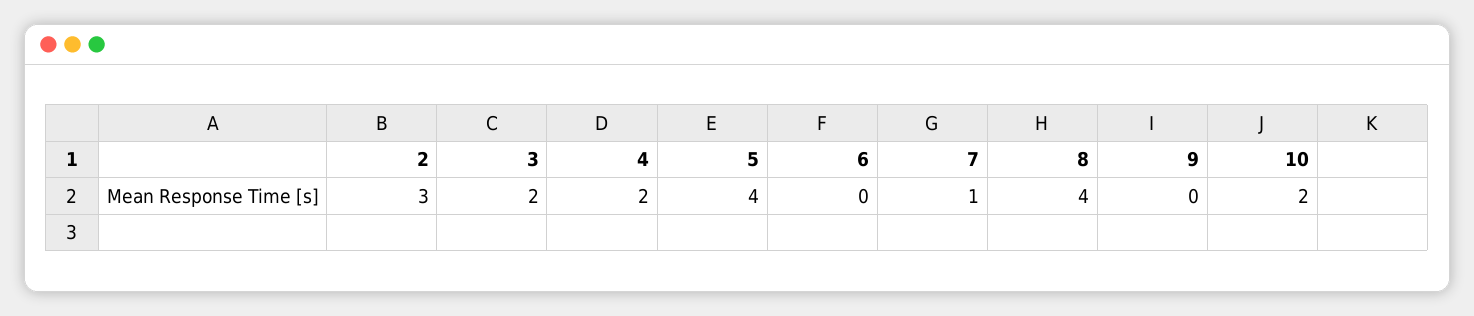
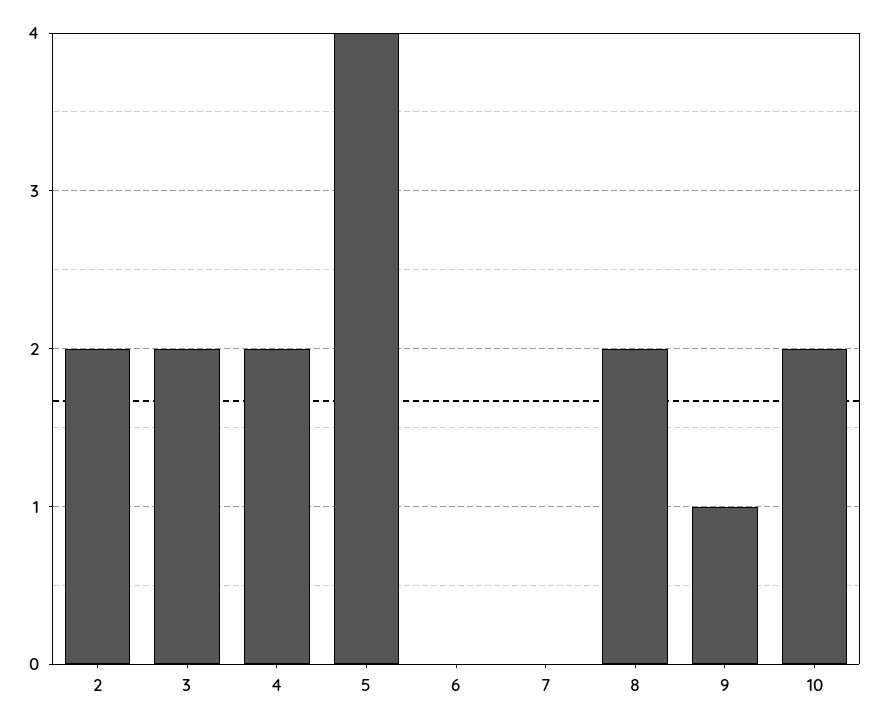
  {
-   "2": 3,
+   "2": 2,
    "3": 2,
    "4": 2,
    "5": 4,
    "6": 0,
-   "7": 1,
+   "7": 0,
-   "8": 4,
+   "8": 2,
-   "9": 0,
+   "9": 1,
    "10": 2
  }

